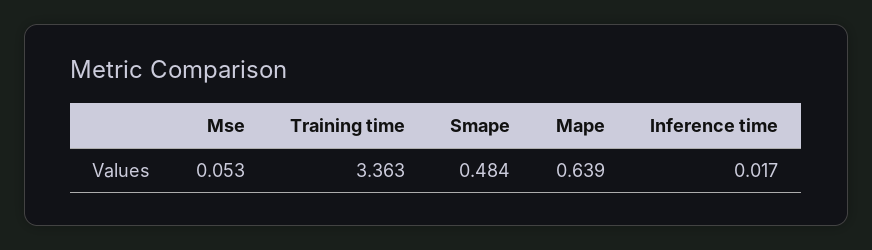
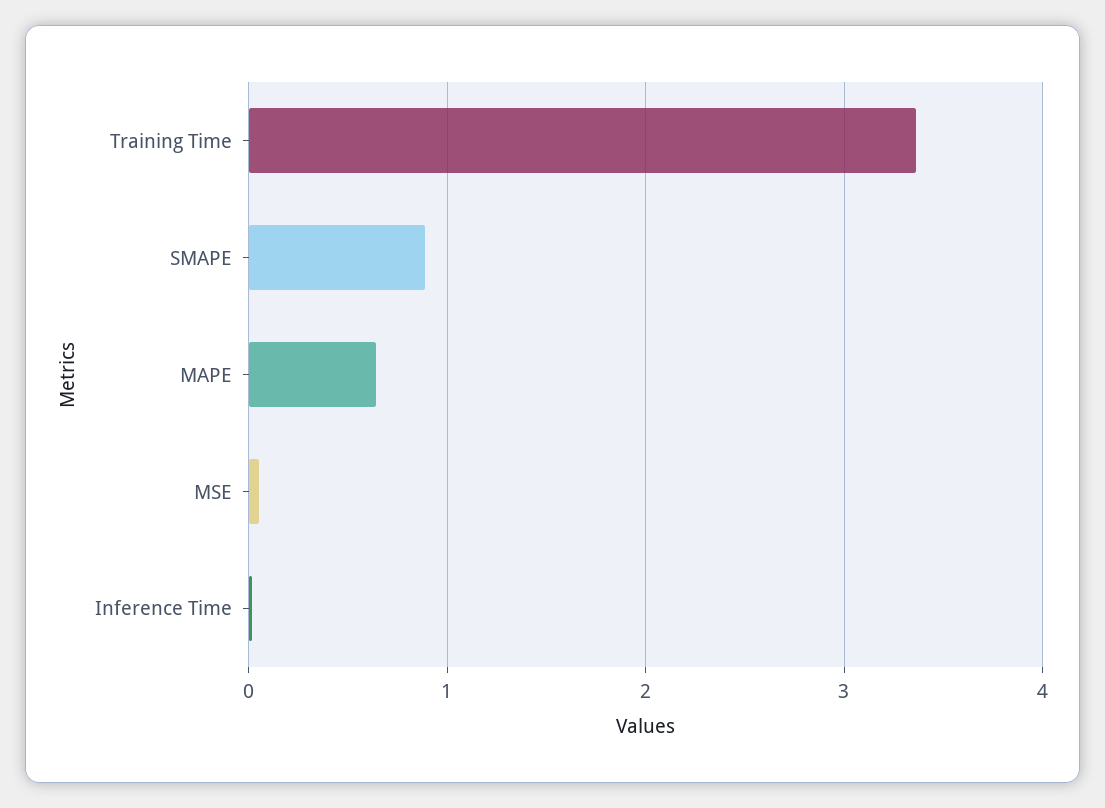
  {
    "Mse": 0.053,
    "Training time": 3.363,
-   "Smape": 0.484,
+   "Smape": 0.9,
    "Mape": 0.639,
    "Inference time": 0.017
  }

